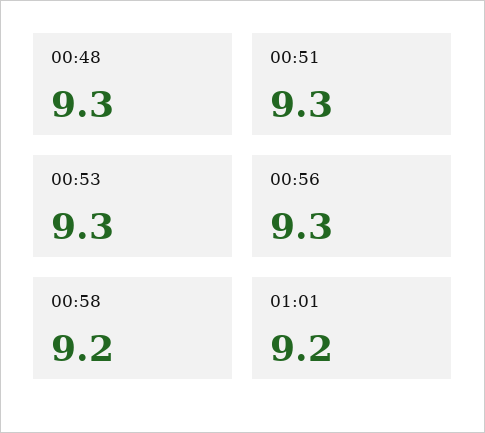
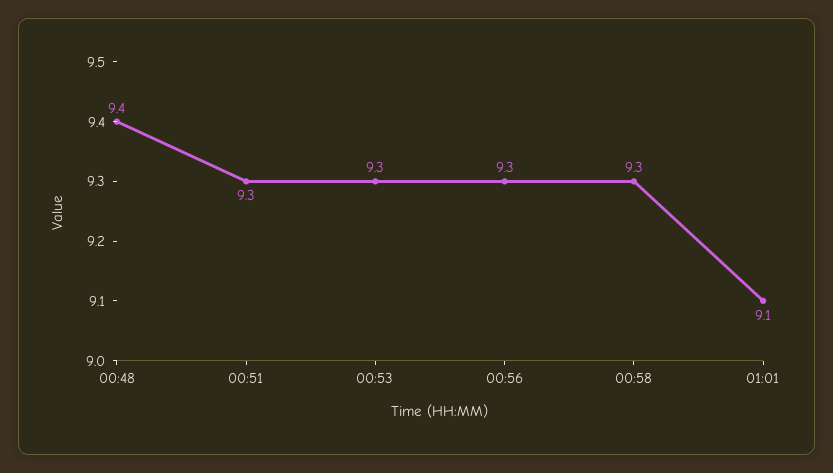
  {
-   "00:48": 9.3,
+   "00:48": 9.4,
    "00:51": 9.3,
    "00:53": 9.3,
    "00:56": 9.3,
-   "00:58": 9.2,
+   "00:58": 9.3,
-   "01:01": 9.2
+   "01:01": 9.1
  }

